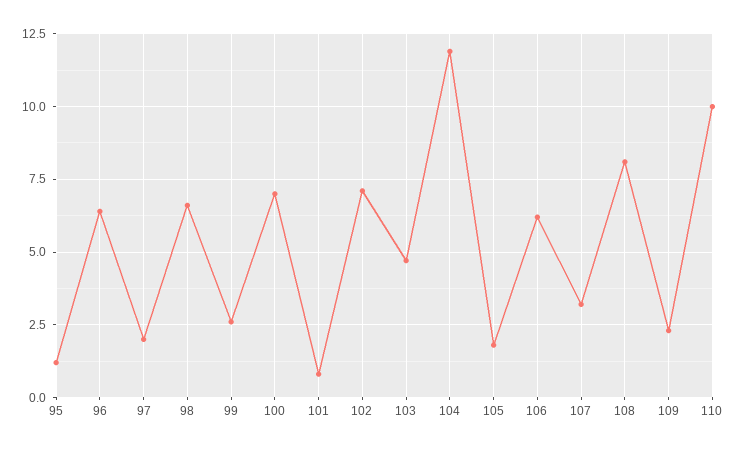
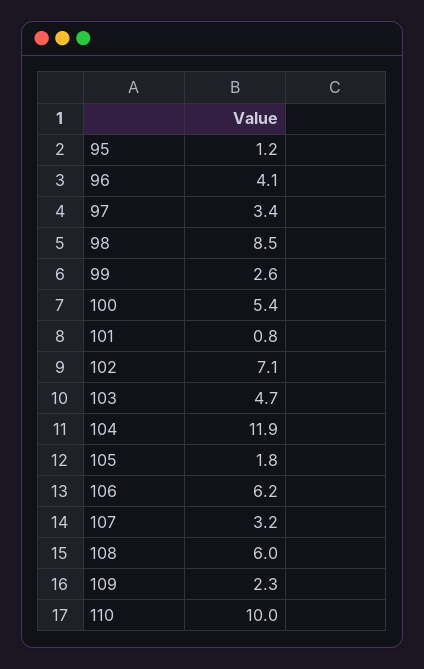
  {
    "95": 1.2,
-   "96": 6.5,
+   "96": 4.1,
-   "97": 2,
+   "97": 3.4,
-   "98": 6.5,
+   "98": 8.5,
    "99": 2.6,
-   "100": 7,
+   "100": 5.4,
    "101": 0.8,
    "102": 7.1,
    "103": 4.7,
    "104": 11.9,
    "105": 1.8,
    "106": 6.2,
    "107": 3.2,
-   "108": 8,
+   "108": 6,
    "109": 2.3,
    "110": 10
  }

